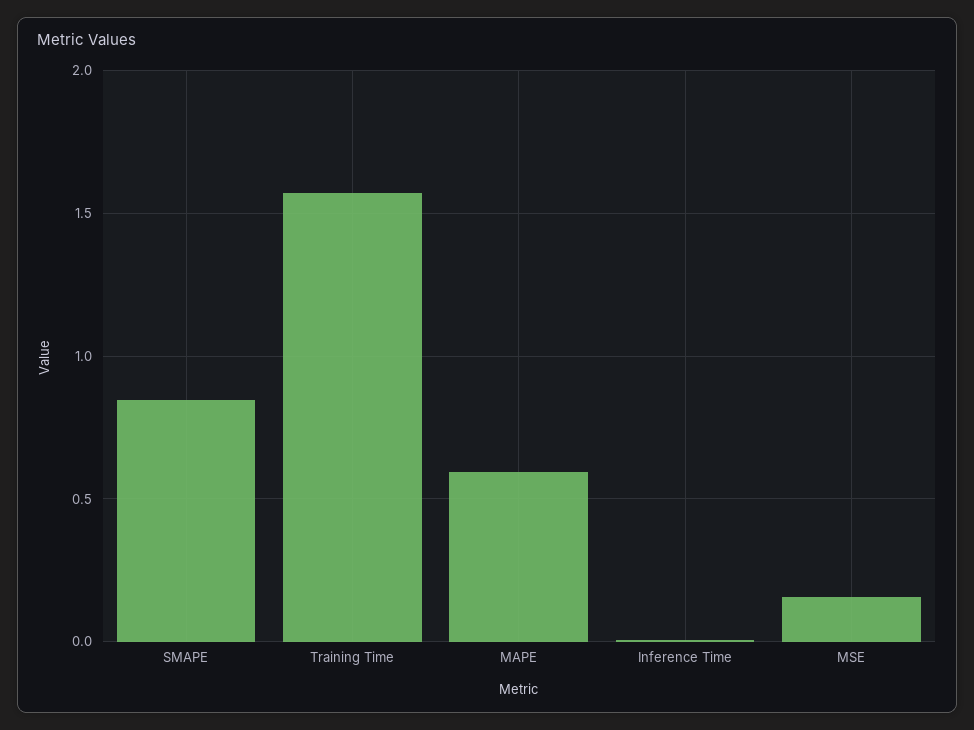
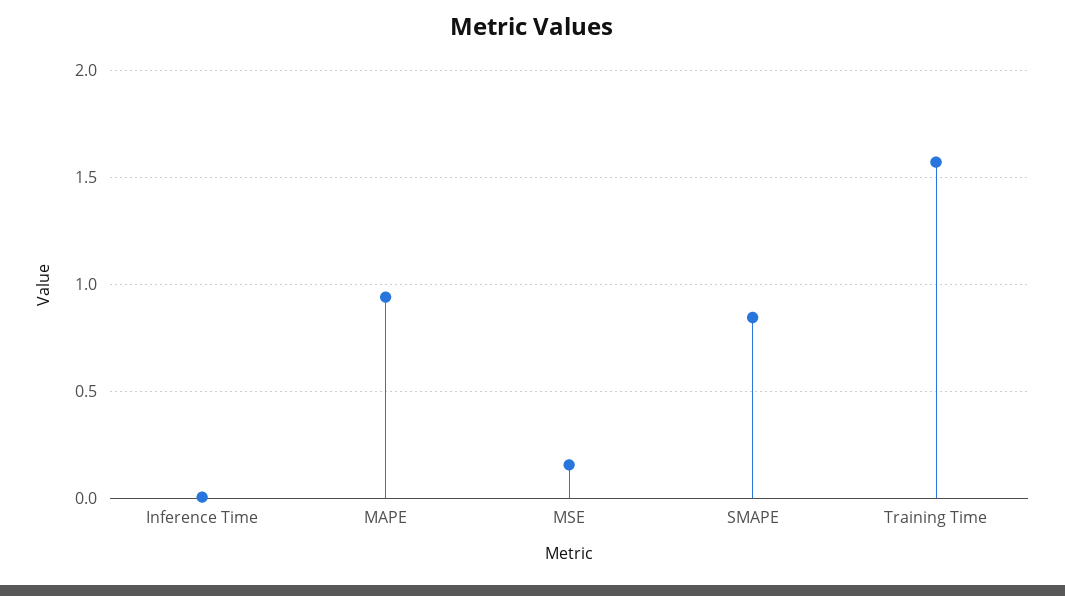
  {
    "SMAPE": 0.85,
    "Training Time": 1.55,
-   "MAPE": 0.6,
+   "MAPE": 0.95,
    "Inference Time": 0,
    "MSE": 0.15
  }

